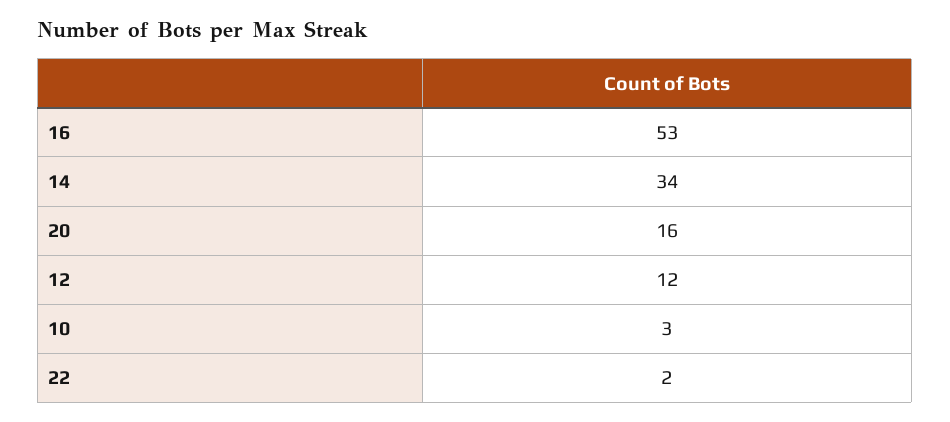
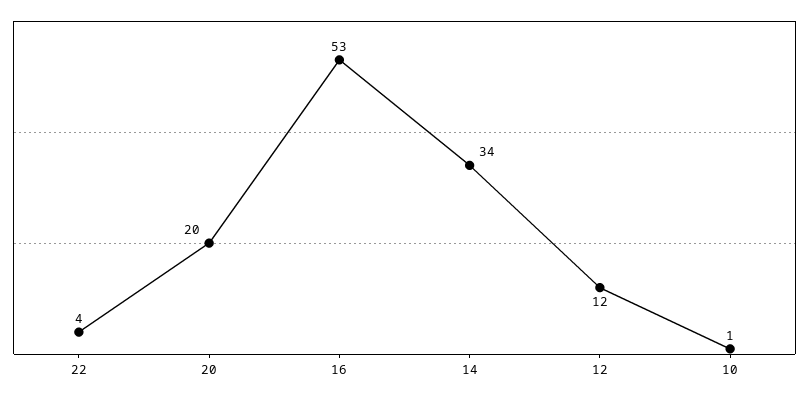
  {
    "16": 53,
    "14": 34,
-   "20": 16,
+   "20": 20,
    "12": 12,
-   "10": 3,
+   "10": 1,
-   "22": 2
+   "22": 4
  }

